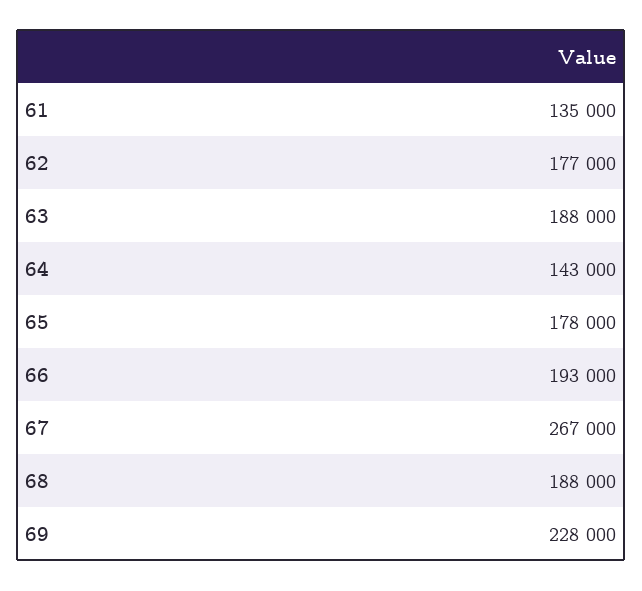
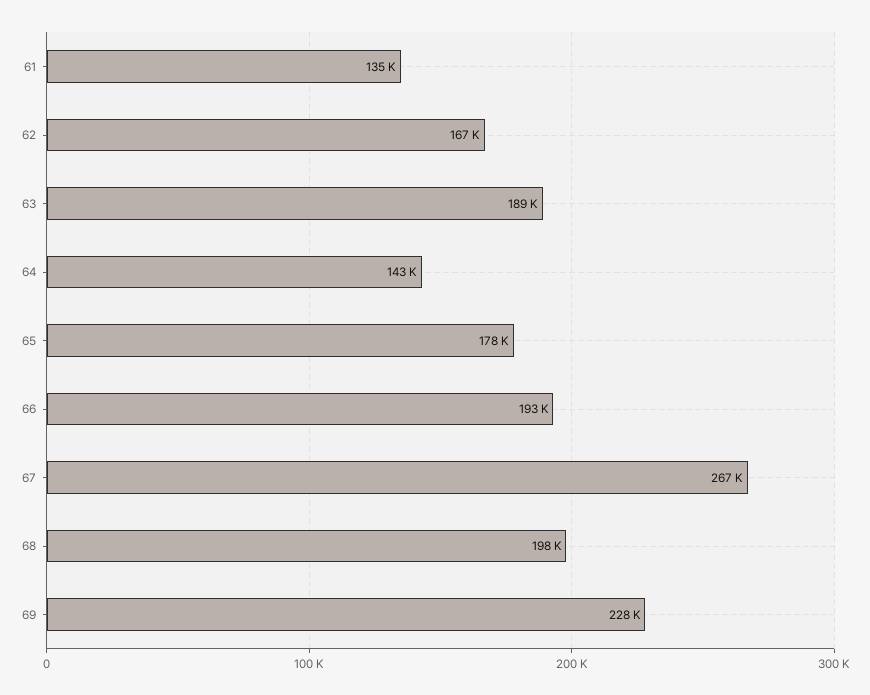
  {
    "61": 135000,
-   "62": 177000,
+   "62": 167000,
-   "63": 188000,
+   "63": 189000,
    "64": 143000,
    "65": 178000,
    "66": 193000,
    "67": 267000,
-   "68": 188000,
+   "68": 198000,
    "69": 228000
  }

